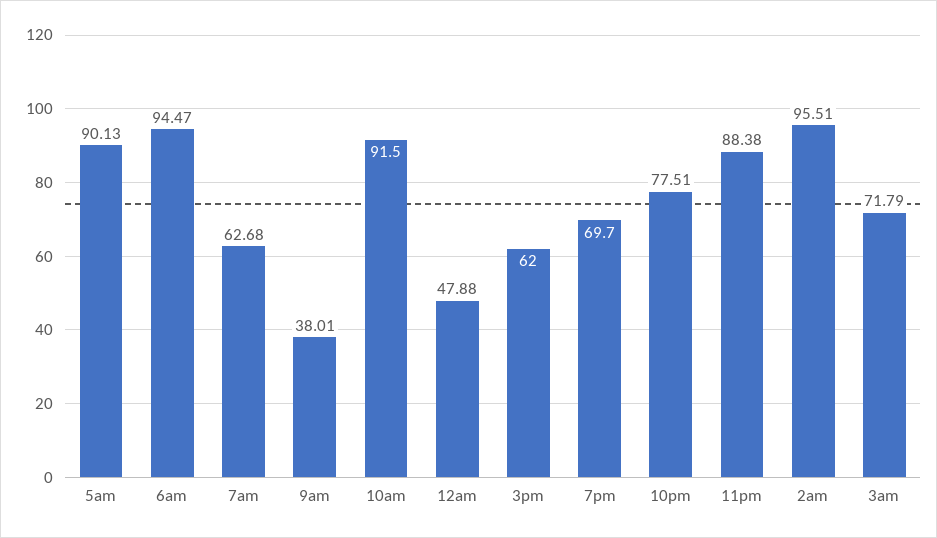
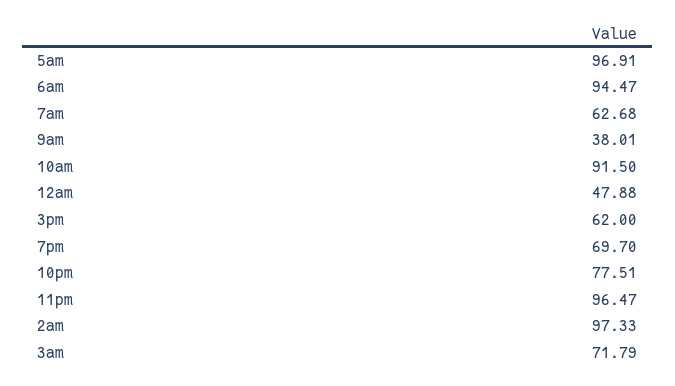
  {
-   "5am": 90.13,
+   "5am": 96.91,
    "6am": 94.47,
    "7am": 62.68,
    "9am": 38.01,
    "10am": 91.5,
    "12am": 47.88,
    "3pm": 62,
    "7pm": 69.7,
    "10pm": 77.51,
-   "11pm": 88.38,
+   "11pm": 96.47,
-   "2am": 95.51,
+   "2am": 97.33,
    "3am": 71.79
  }

